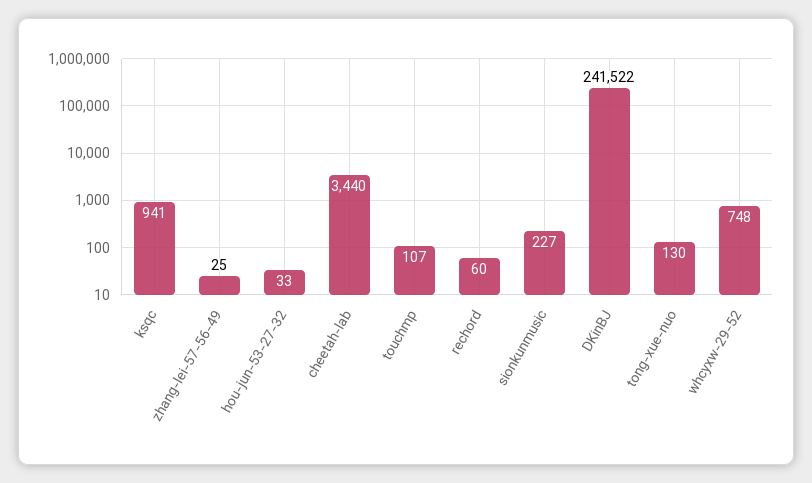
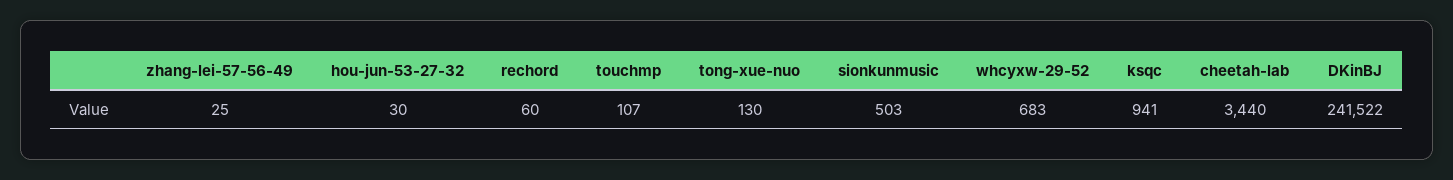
  {
    "ksqc": 941,
    "zhang-lei-57-56-49": 25,
-   "hou-jun-53-27-32": 33,
+   "hou-jun-53-27-32": 30,
    "cheetah-lab": 3440,
    "touchmp": 107,
    "rechord": 60,
-   "sionkunmusic": 227,
+   "sionkunmusic": 503,
    "DKinBJ": 241522,
    "tong-xue-nuo": 130,
-   "whcyxw-29-52": 748
+   "whcyxw-29-52": 683
  }

